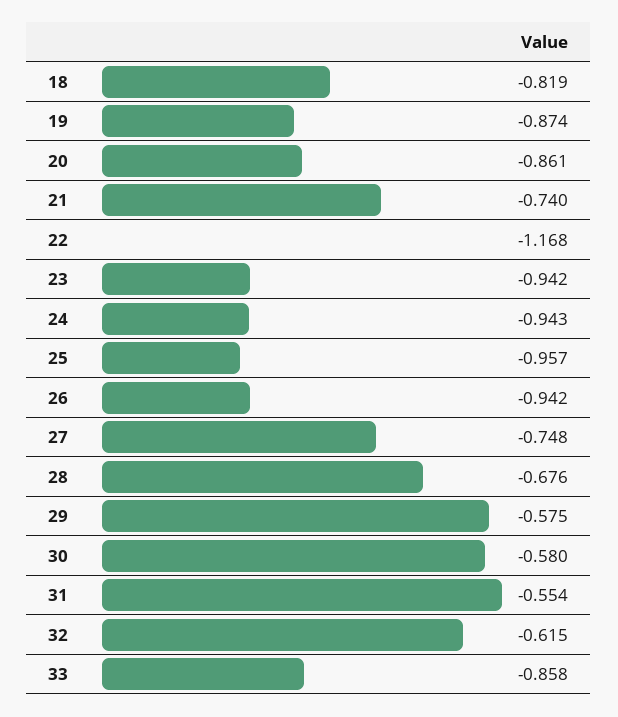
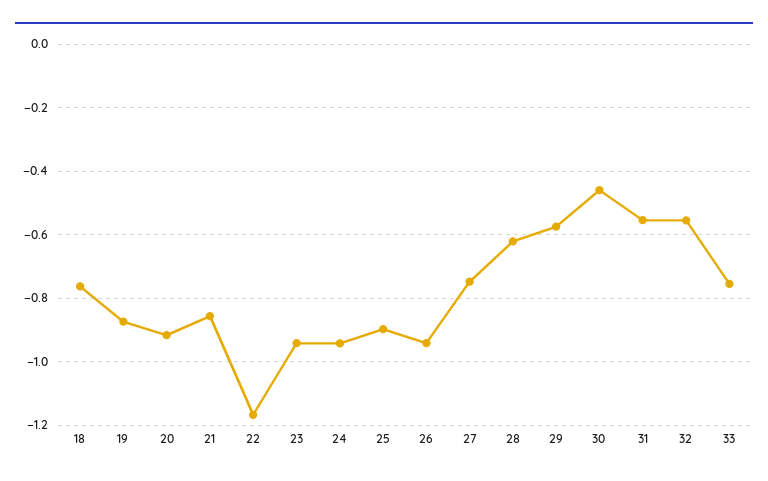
  {
-   "18": -0.819,
+   "18": -0.76,
    "19": -0.874,
-   "20": -0.861,
+   "20": -0.92,
-   "21": -0.74,
+   "21": -0.86,
    "22": -1.168,
    "23": -0.942,
    "24": -0.943,
-   "25": -0.957,
+   "25": -0.9,
    "26": -0.942,
    "27": -0.748,
-   "28": -0.676,
+   "28": -0.62,
    "29": -0.575,
-   "30": -0.58,
+   "30": -0.46,
    "31": -0.554,
-   "32": -0.615,
+   "32": -0.56,
-   "33": -0.858
+   "33": -0.76
  }

